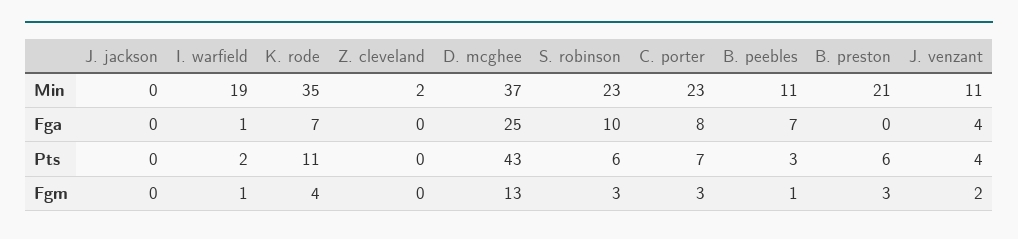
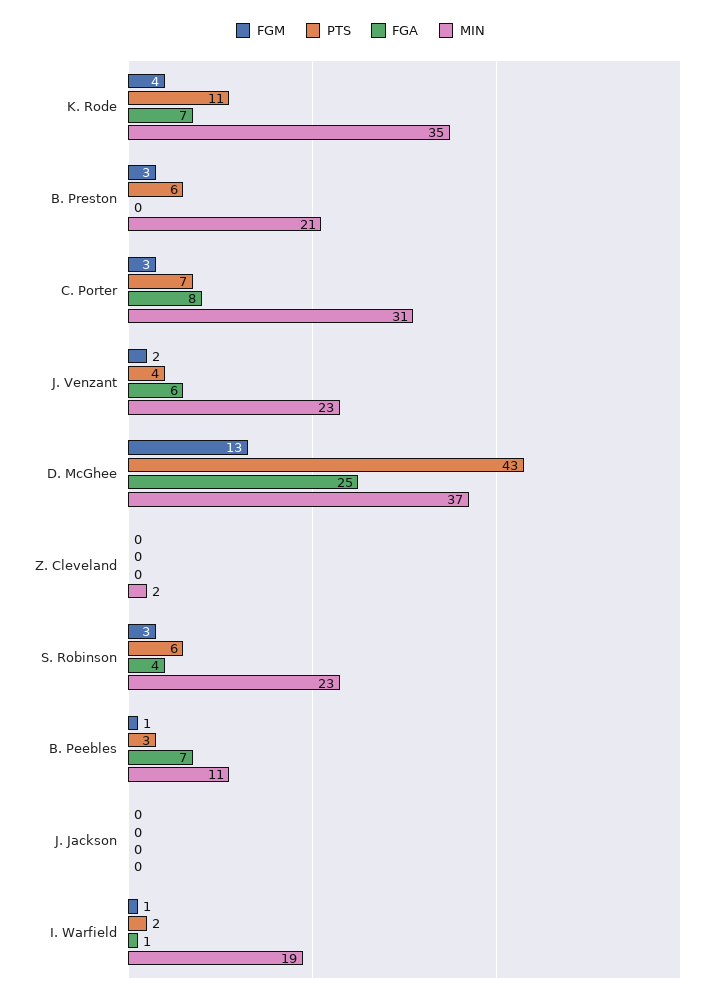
  {
    "Min": {
      "J. jackson": 0,
      "I. warfield": 19,
      "K. rode": 35,
      "Z. cleveland": 2,
      "D. mcghee": 37,
      "S. robinson": 23,
-     "C. porter": 23,
+     "C. porter": 31,
      "B. peebles": 11,
      "B. preston": 21,
-     "J. venzant": 11
+     "J. venzant": 23
    },
    "Fga": {
      "J. jackson": 0,
      "I. warfield": 1,
      "K. rode": 7,
      "Z. cleveland": 0,
      "D. mcghee": 25,
-     "S. robinson": 10,
+     "S. robinson": 4,
      "C. porter": 8,
      "B. peebles": 7,
      "B. preston": 0,
-     "J. venzant": 4
+     "J. venzant": 6
    },
    "Pts": {
      "J. jackson": 0,
      "I. warfield": 2,
      "K. rode": 11,
      "Z. cleveland": 0,
      "D. mcghee": 43,
      "S. robinson": 6,
      "C. porter": 7,
      "B. peebles": 3,
      "B. preston": 6,
      "J. venzant": 4
    },
    "Fgm": {
      "J. jackson": 0,
      "I. warfield": 1,
      "K. rode": 4,
      "Z. cleveland": 0,
      "D. mcghee": 13,
      "S. robinson": 3,
      "C. porter": 3,
      "B. peebles": 1,
      "B. preston": 3,
      "J. venzant": 2
    }
  }

